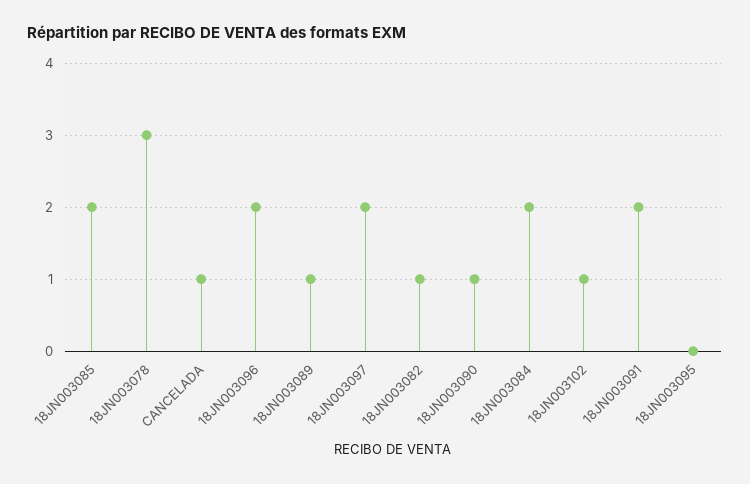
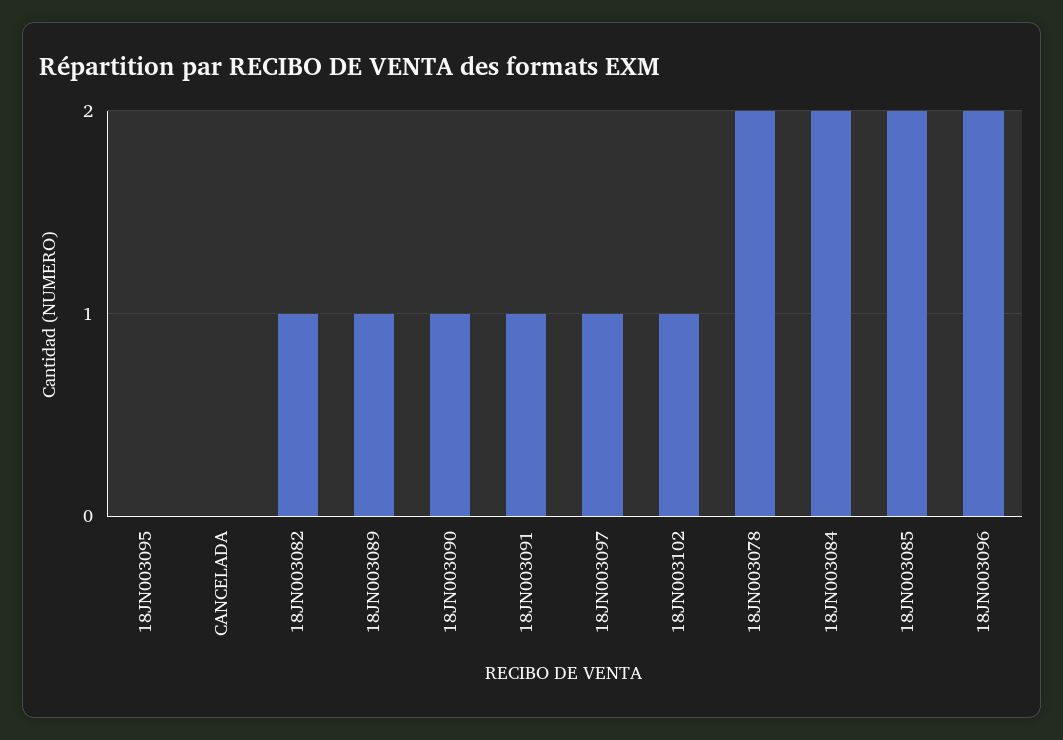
  {
    "18JN003085": 2,
-   "18JN003078": 3,
+   "18JN003078": 2,
-   "CANCELADA": 1,
+   "CANCELADA": 0,
    "18JN003096": 2,
    "18JN003089": 1,
-   "18JN003097": 2,
+   "18JN003097": 1,
    "18JN003082": 1,
    "18JN003090": 1,
    "18JN003084": 2,
    "18JN003102": 1,
-   "18JN003091": 2,
+   "18JN003091": 1,
    "18JN003095": 0
  }

